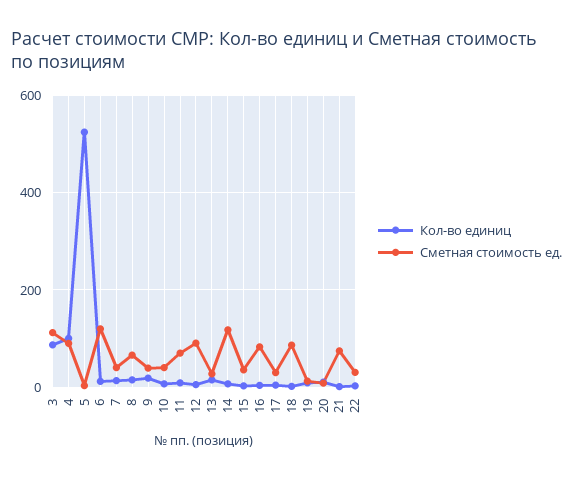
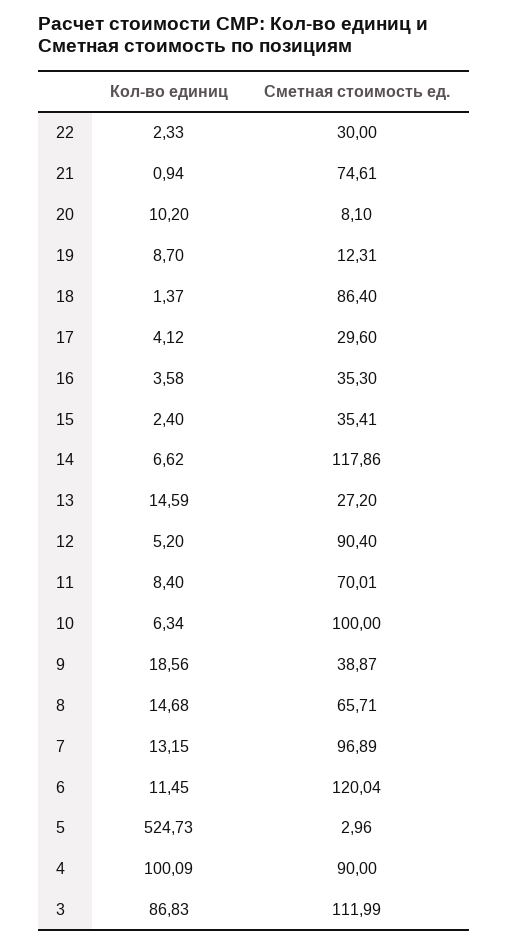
  {
    "Кол-во единиц": {
      "3": 86.83,
      "4": 100.09,
      "5": 524.73,
      "6": 11.45,
      "7": 13.15,
      "8": 14.68,
      "9": 18.56,
      "10": 6.34,
      "11": 8.4,
      "12": 5.2,
      "13": 14.59,
      "14": 6.62,
      "15": 2.4,
      "16": 3.58,
      "17": 4.12,
      "18": 1.37,
      "19": 8.7,
      "20": 10.2,
      "21": 0.94,
      "22": 2.33
    },
    "Сметная стоимость ед.": {
      "3": 111.99,
      "4": 90,
      "5": 2.96,
      "6": 120.04,
-     "7": 40,
+     "7": 96.89,
      "8": 65.71,
      "9": 38.87,
-     "10": 40,
+     "10": 100,
      "11": 70.01,
      "12": 90.4,
      "13": 27.2,
      "14": 117.86,
      "15": 35.41,
-     "16": 80,
+     "16": 35.3,
      "17": 29.6,
      "18": 86.4,
      "19": 12.31,
      "20": 8.1,
      "21": 74.61,
      "22": 30
    }
  }

